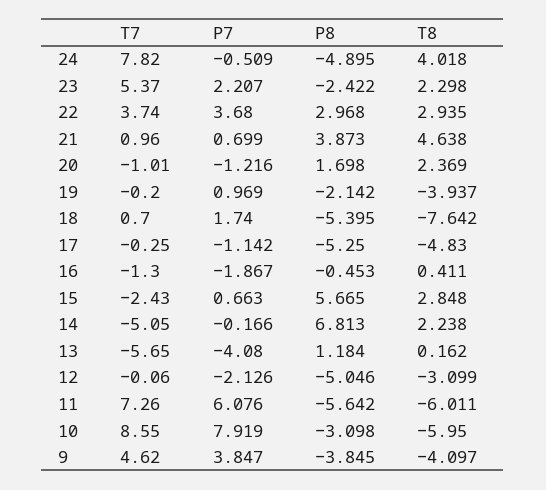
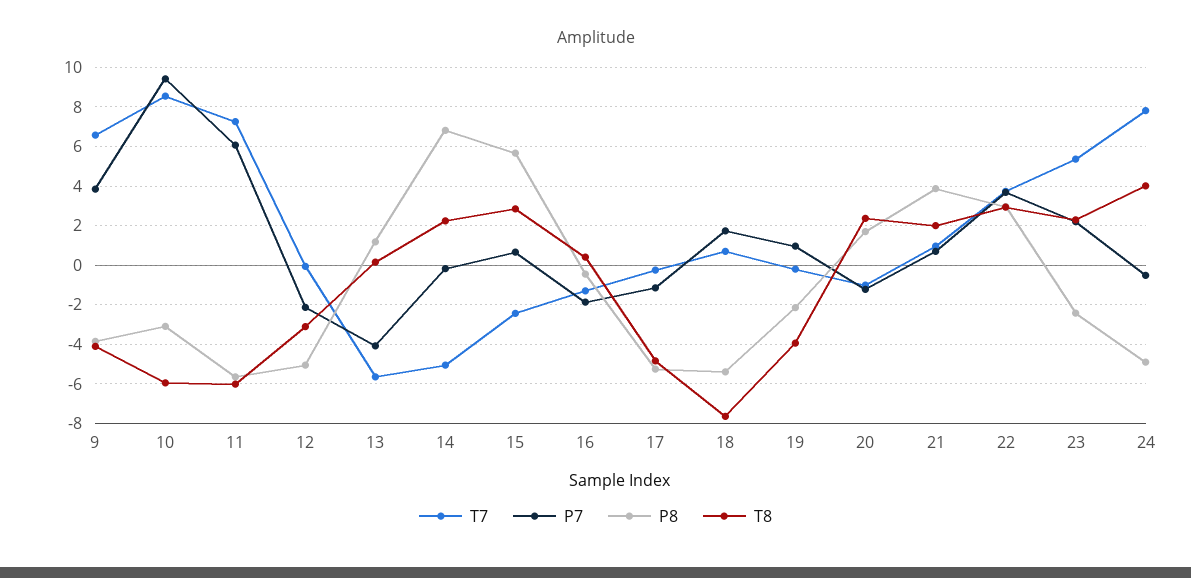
  {
    "T7": {
      "24": 7.82,
      "23": 5.37,
      "22": 3.74,
      "21": 0.96,
      "20": -1.01,
      "19": -0.2,
      "18": 0.7,
      "17": -0.25,
      "16": -1.3,
      "15": -2.43,
      "14": -5.05,
      "13": -5.65,
      "12": -0.06,
      "11": 7.26,
      "10": 8.55,
-     "9": 4.62
+     "9": 6.5
    },
    "P7": {
      "24": -0.509,
      "23": 2.207,
      "22": 3.68,
      "21": 0.699,
      "20": -1.216,
      "19": 0.969,
      "18": 1.74,
      "17": -1.142,
      "16": -1.867,
      "15": 0.663,
      "14": -0.166,
      "13": -4.08,
      "12": -2.126,
      "11": 6.076,
-     "10": 7.919,
+     "10": 9.5,
      "9": 3.847
    },
    "P8": {
      "24": -4.895,
      "23": -2.422,
      "22": 2.968,
      "21": 3.873,
      "20": 1.698,
      "19": -2.142,
      "18": -5.395,
      "17": -5.25,
      "16": -0.453,
      "15": 5.665,
      "14": 6.813,
      "13": 1.184,
      "12": -5.046,
      "11": -5.642,
      "10": -3.098,
      "9": -3.845
    },
    "T8": {
      "24": 4.018,
      "23": 2.298,
      "22": 2.935,
-     "21": 4.638,
+     "21": 2,
      "20": 2.369,
      "19": -3.937,
      "18": -7.642,
      "17": -4.83,
      "16": 0.411,
      "15": 2.848,
      "14": 2.238,
      "13": 0.162,
      "12": -3.099,
      "11": -6.011,
      "10": -5.95,
      "9": -4.097
    }
  }

